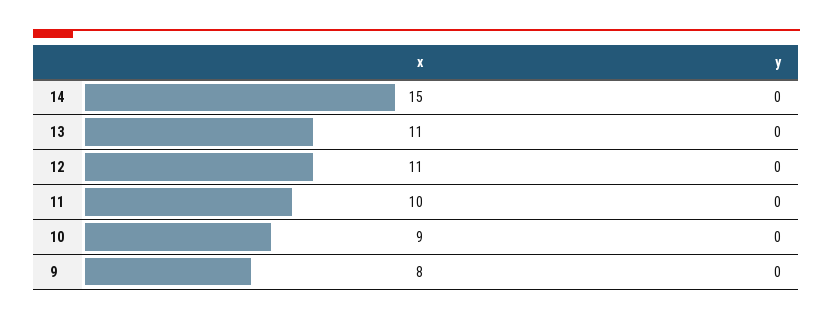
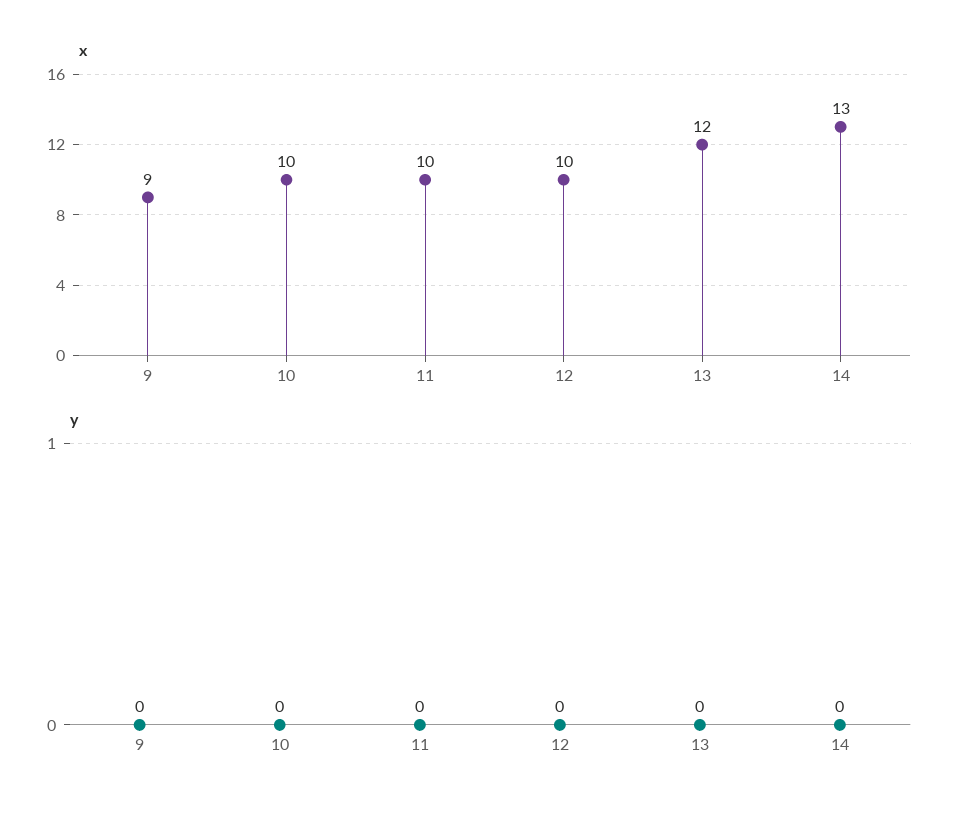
  {
    "x": {
-     "14": 15,
+     "14": 13,
-     "13": 11,
+     "13": 12,
-     "12": 11,
+     "12": 10,
      "11": 10,
-     "10": 9,
+     "10": 10,
-     "9": 8
+     "9": 9
    },
    "y": {
      "14": 0,
      "13": 0,
      "12": 0,
      "11": 0,
      "10": 0,
      "9": 0
    }
  }

